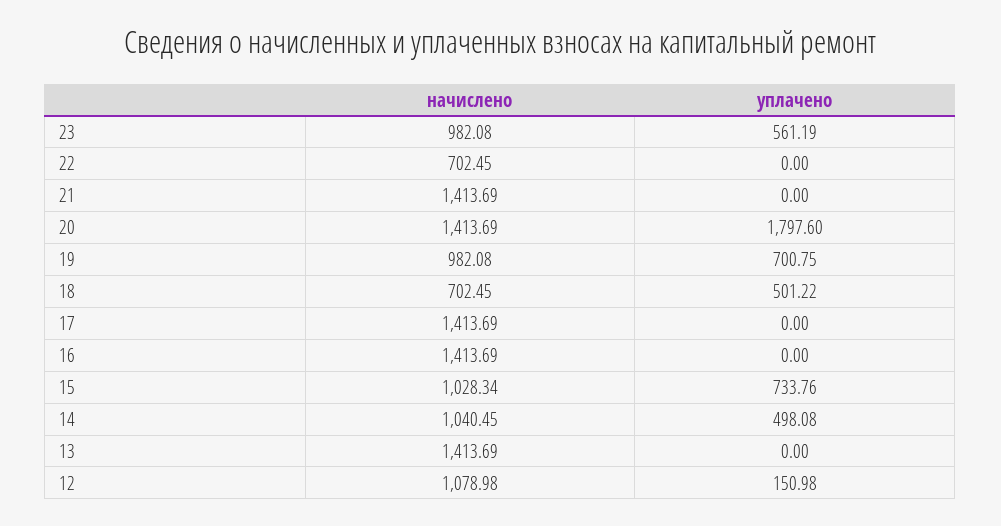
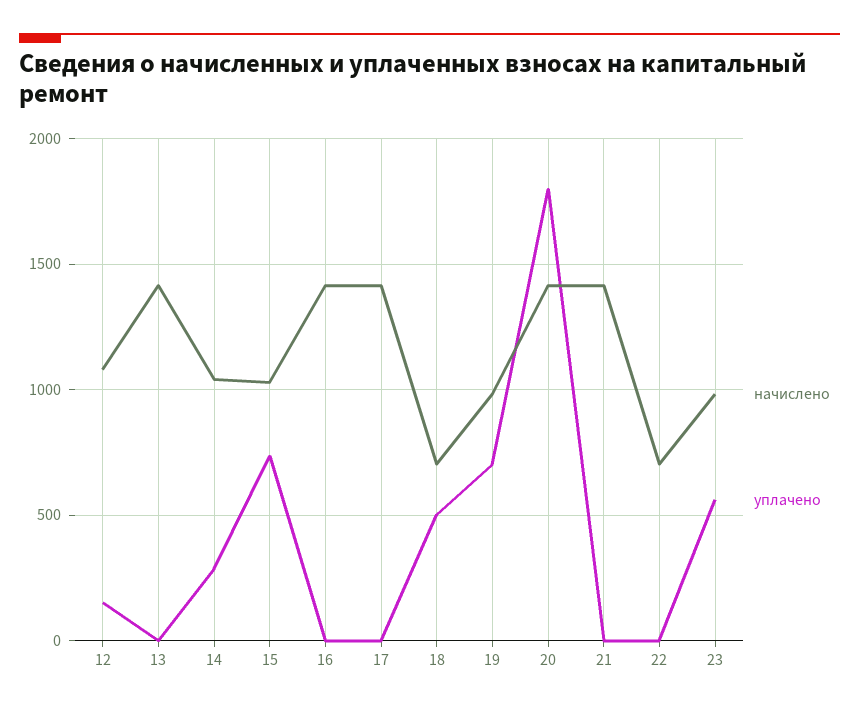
  {
    "начислено": {
      "23": 982.08,
      "22": 702.45,
      "21": 1413.69,
      "20": 1413.69,
      "19": 982.08,
      "18": 702.45,
      "17": 1413.69,
      "16": 1413.69,
      "15": 1028.34,
      "14": 1040.45,
      "13": 1413.69,
      "12": 1078.98
    },
    "уплачено": {
      "23": 561.19,
      "22": 0,
      "21": 0,
      "20": 1797.6,
      "19": 700.75,
      "18": 501.22,
      "17": 0,
      "16": 0,
      "15": 733.76,
-     "14": 498.08,
+     "14": 300,
      "13": 0,
      "12": 150.98
    }
  }

